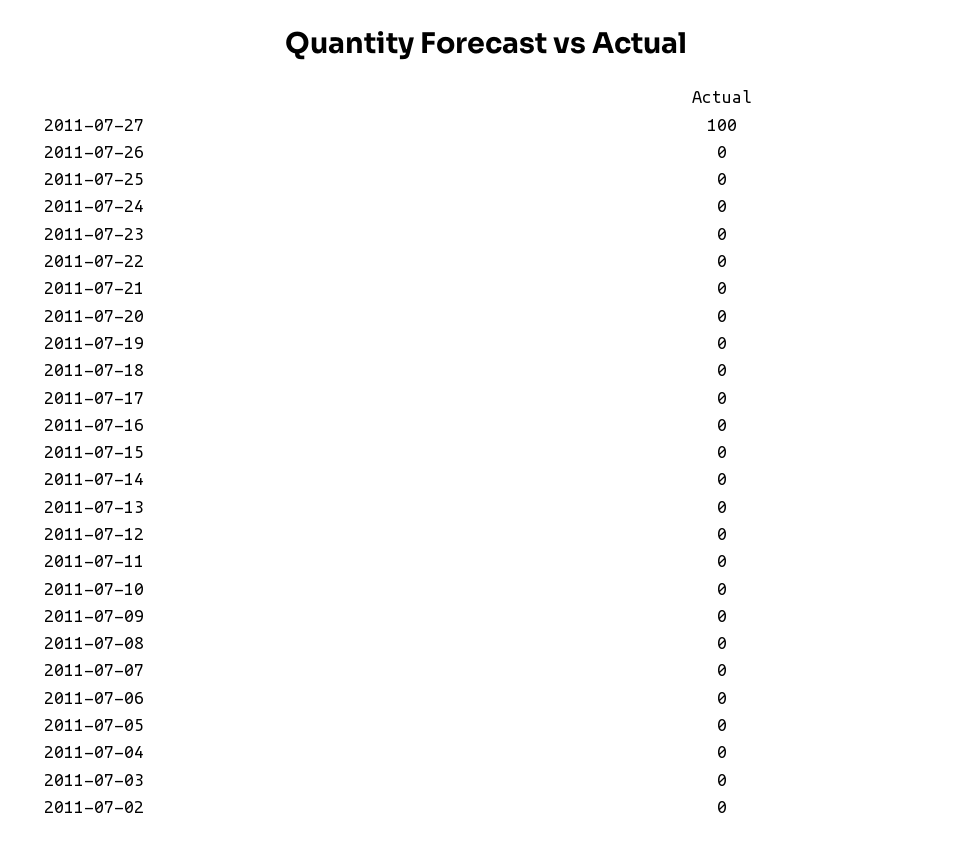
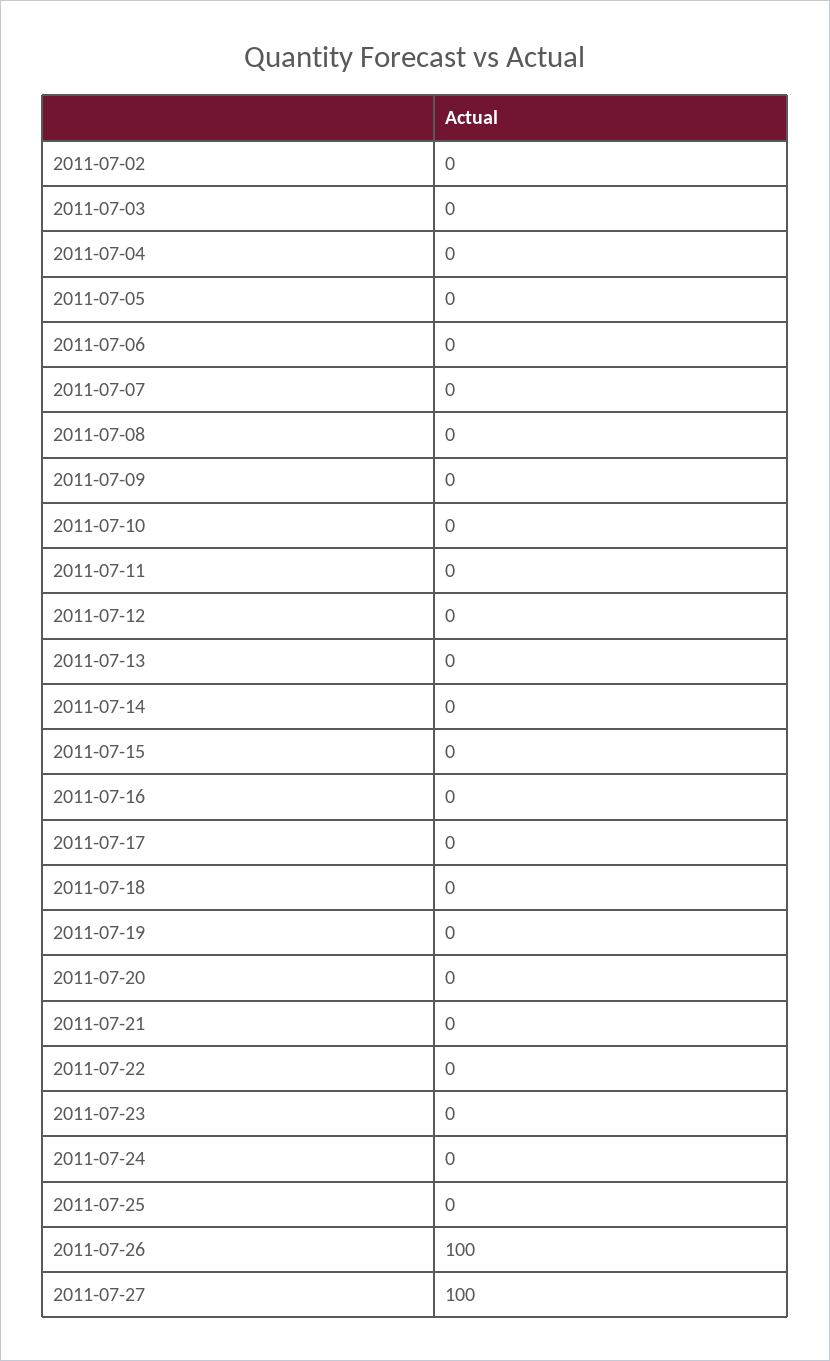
  {
    "2011-07-27": 100,
-   "2011-07-26": 0,
+   "2011-07-26": 100,
    "2011-07-25": 0,
    "2011-07-24": 0,
    "2011-07-23": 0,
    "2011-07-22": 0,
    "2011-07-21": 0,
    "2011-07-20": 0,
    "2011-07-19": 0,
    "2011-07-18": 0,
    "2011-07-17": 0,
    "2011-07-16": 0,
    "2011-07-15": 0,
    "2011-07-14": 0,
    "2011-07-13": 0,
    "2011-07-12": 0,
    "2011-07-11": 0,
    "2011-07-10": 0,
    "2011-07-09": 0,
    "2011-07-08": 0,
    "2011-07-07": 0,
    "2011-07-06": 0,
    "2011-07-05": 0,
    "2011-07-04": 0,
    "2011-07-03": 0,
    "2011-07-02": 0
  }

